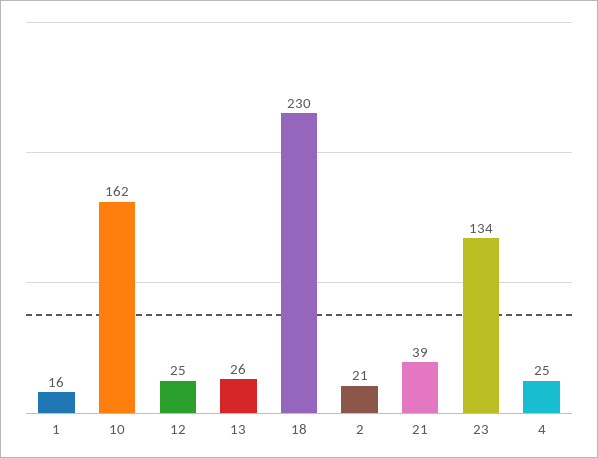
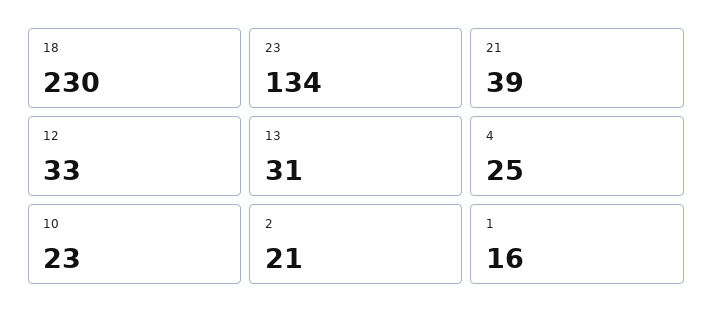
  {
    "1": 16,
-   "10": 162,
+   "10": 23,
-   "12": 25,
+   "12": 33,
-   "13": 26,
+   "13": 31,
    "18": 230,
    "2": 21,
    "21": 39,
    "23": 134,
    "4": 25
  }

